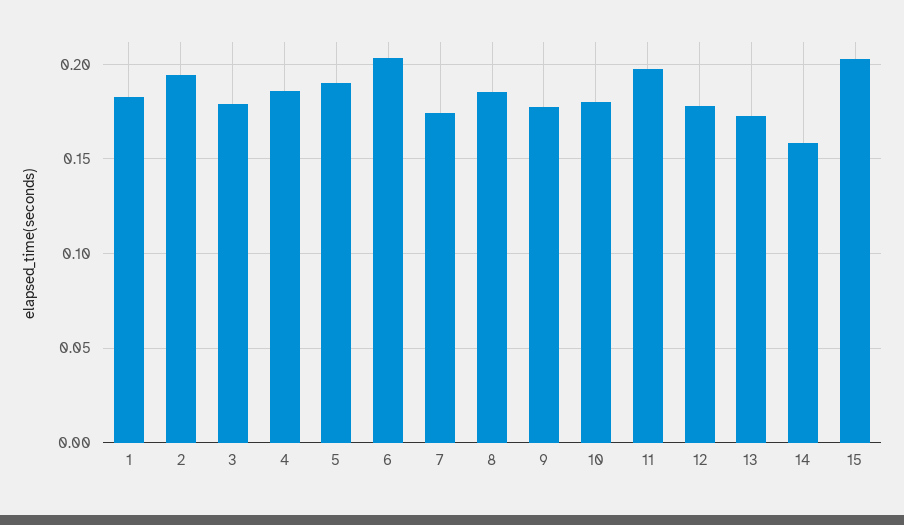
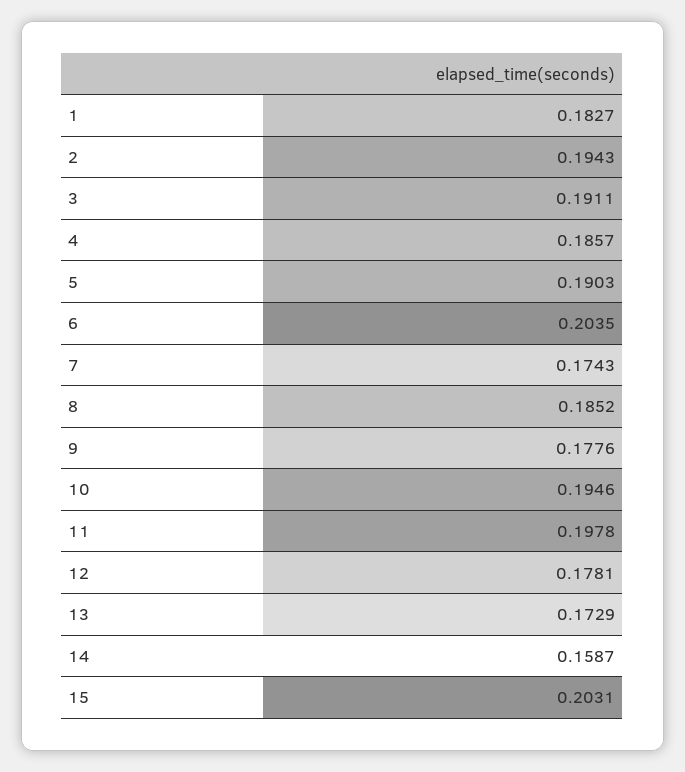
  {
    "1": 0.1827,
    "2": 0.1943,
-   "3": 0.18,
+   "3": 0.1911,
    "4": 0.1857,
    "5": 0.1903,
    "6": 0.2035,
    "7": 0.1743,
    "8": 0.1852,
    "9": 0.1776,
-   "10": 0.18,
+   "10": 0.1946,
    "11": 0.1978,
    "12": 0.1781,
    "13": 0.1729,
    "14": 0.1587,
    "15": 0.2031
  }

